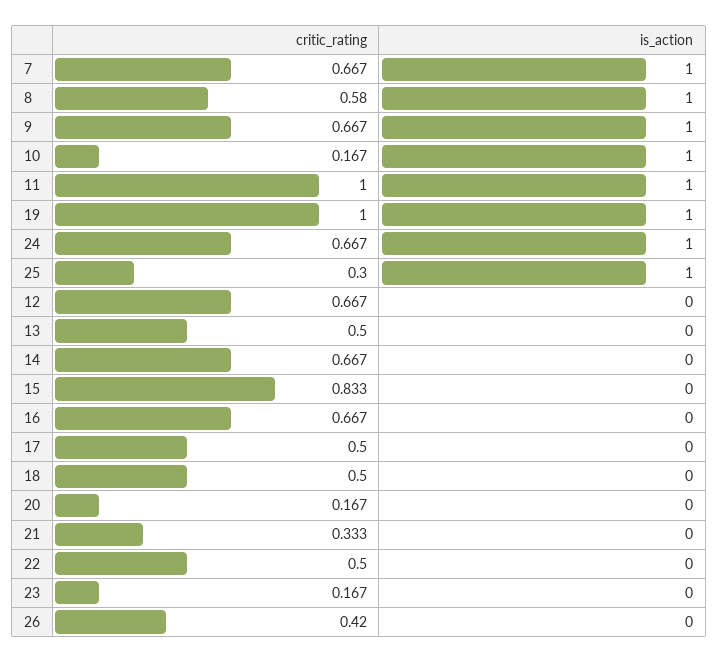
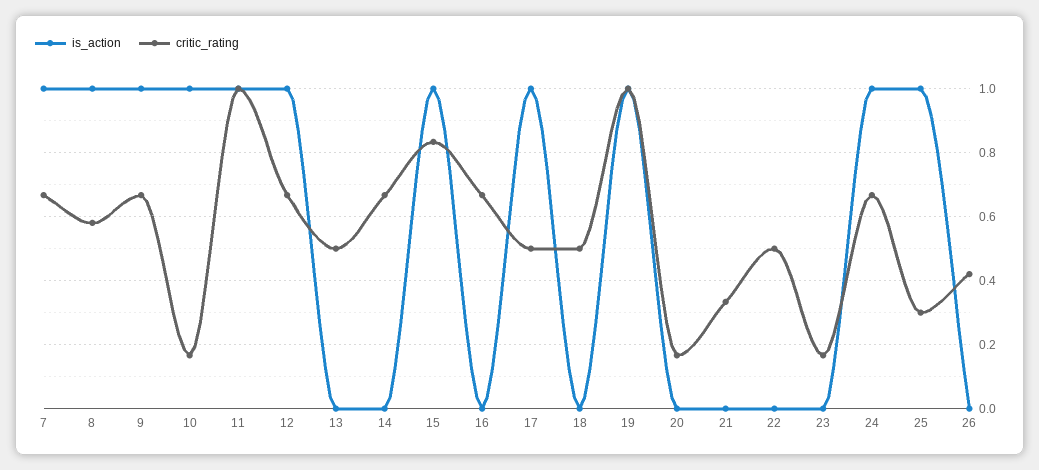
  {
    "critic_rating": {
      "7": 0.667,
      "8": 0.58,
      "9": 0.667,
      "10": 0.167,
      "11": 1,
      "19": 1,
      "24": 0.667,
      "25": 0.3,
      "12": 0.667,
      "13": 0.5,
      "14": 0.667,
      "15": 0.833,
      "16": 0.667,
      "17": 0.5,
      "18": 0.5,
      "20": 0.167,
      "21": 0.333,
      "22": 0.5,
      "23": 0.167,
      "26": 0.42
    },
    "is_action": {
      "7": 1,
      "8": 1,
      "9": 1,
      "10": 1,
      "11": 1,
      "19": 1,
      "24": 1,
      "25": 1,
-     "12": 0,
+     "12": 1,
      "13": 0,
      "14": 0,
-     "15": 0,
+     "15": 1,
      "16": 0,
-     "17": 0,
+     "17": 1,
      "18": 0,
      "20": 0,
      "21": 0,
      "22": 0,
      "23": 0,
      "26": 0
    }
  }

